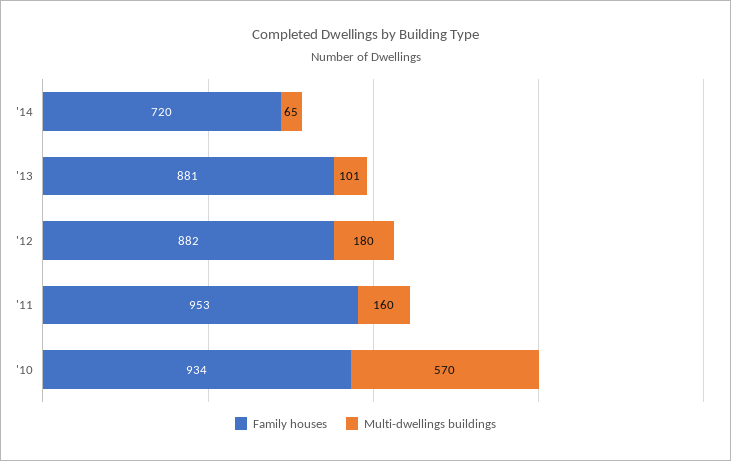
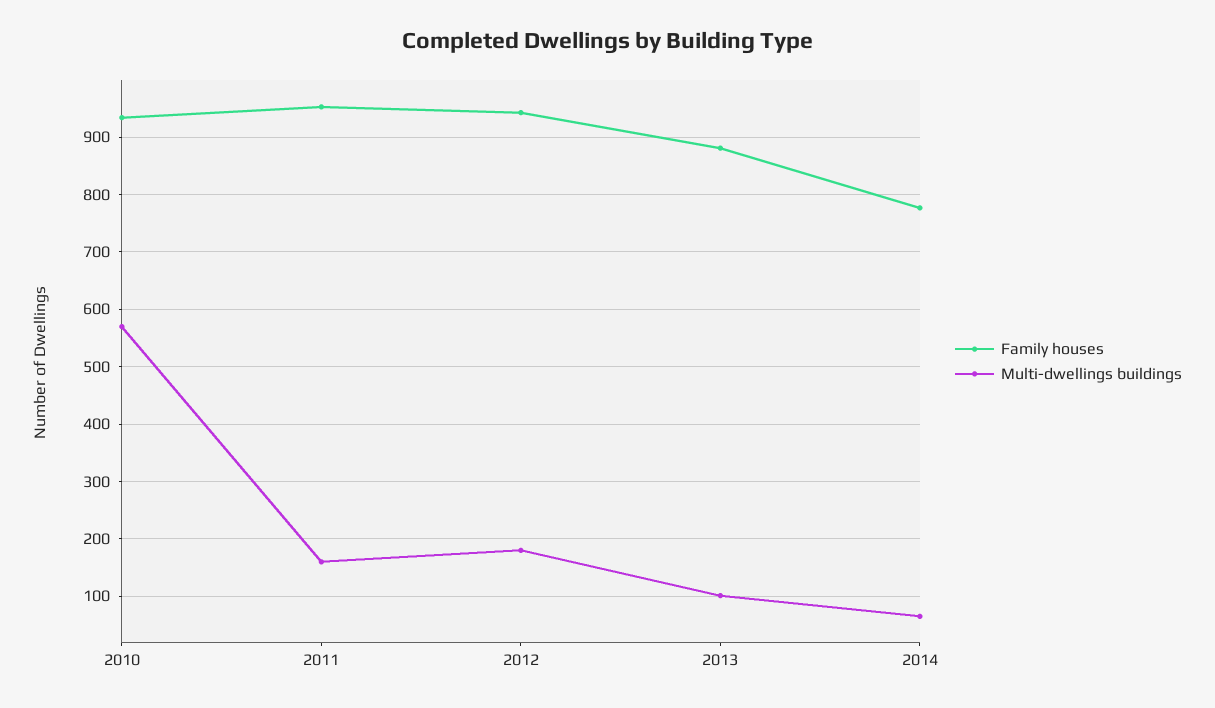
  {
    "Family houses": {
-     "'14": 720,
+     "'14": 780,
      "'13": 881,
-     "'12": 882,
+     "'12": 940,
      "'11": 953,
      "'10": 934
    },
    "Multi-dwellings buildings": {
      "'14": 65,
      "'13": 101,
      "'12": 180,
      "'11": 160,
      "'10": 570
    }
  }

